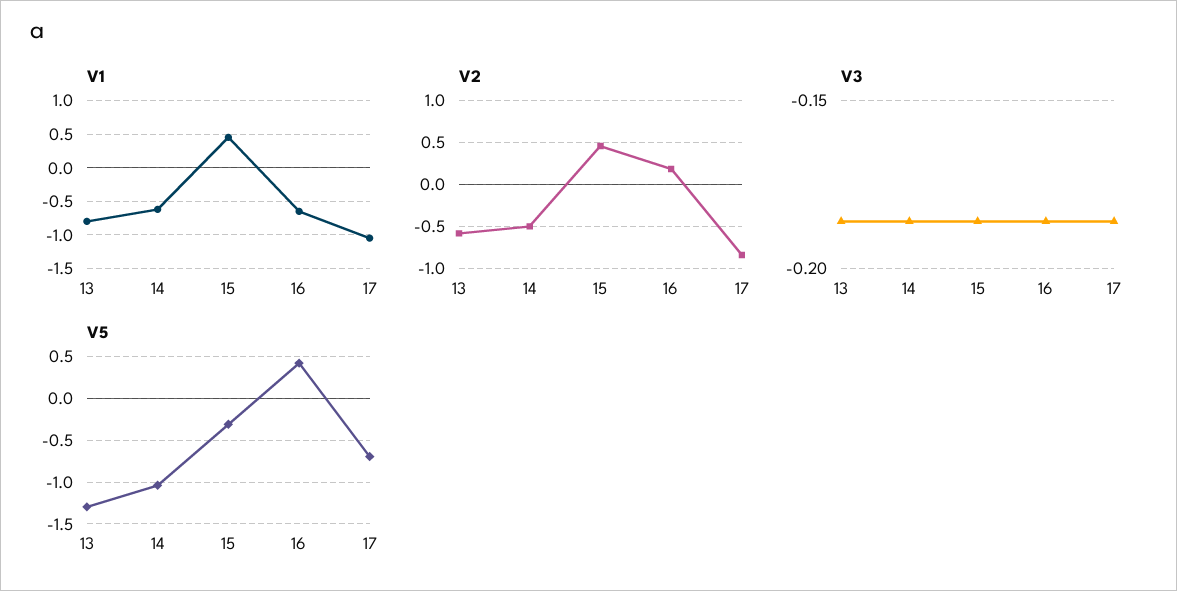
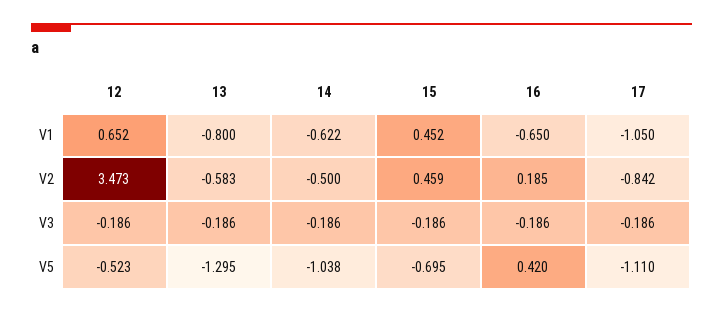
  {
    "V1": {
      "13": -0.8,
      "14": -0.622,
      "15": 0.452,
      "16": -0.65,
-     "17": -1.05
+     "17": -1.05,
+     "12": 0.652
    },
    "V2": {
      "13": -0.583,
      "14": -0.5,
      "15": 0.459,
      "16": 0.185,
-     "17": -0.842
+     "17": -0.842,
+     "12": 3.473
    },
    "V3": {
      "13": -0.186,
      "14": -0.186,
      "15": -0.186,
      "16": -0.186,
-     "17": -0.186
+     "17": -0.186,
+     "12": -0.186
    },
    "V5": {
      "13": -1.295,
      "14": -1.038,
-     "15": -0.3,
+     "15": -0.695,
      "16": 0.42,
-     "17": -0.7
+     "17": -1.11,
+     "12": -0.523
    }
  }

